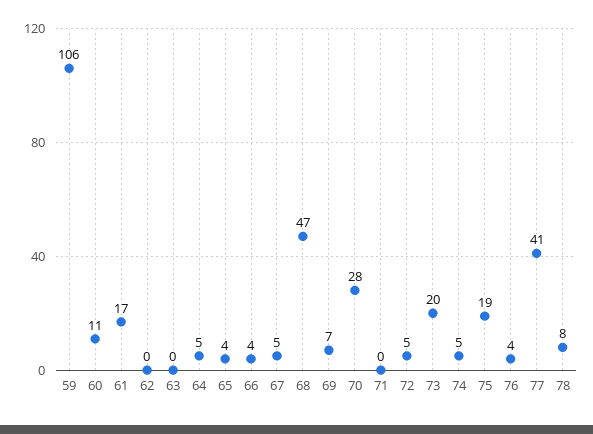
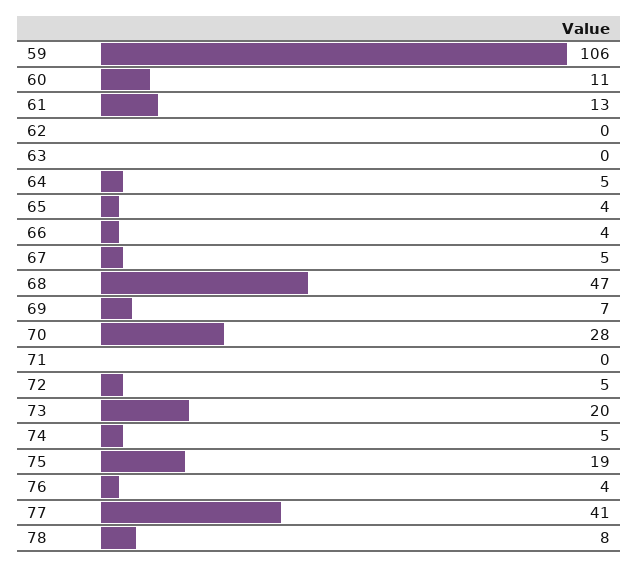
  {
    "59": 106,
    "60": 11,
-   "61": 17,
+   "61": 13,
    "62": 0,
    "63": 0,
    "64": 5,
    "65": 4,
    "66": 4,
    "67": 5,
    "68": 47,
    "69": 7,
    "70": 28,
    "71": 0,
    "72": 5,
    "73": 20,
    "74": 5,
    "75": 19,
    "76": 4,
    "77": 41,
    "78": 8
  }

